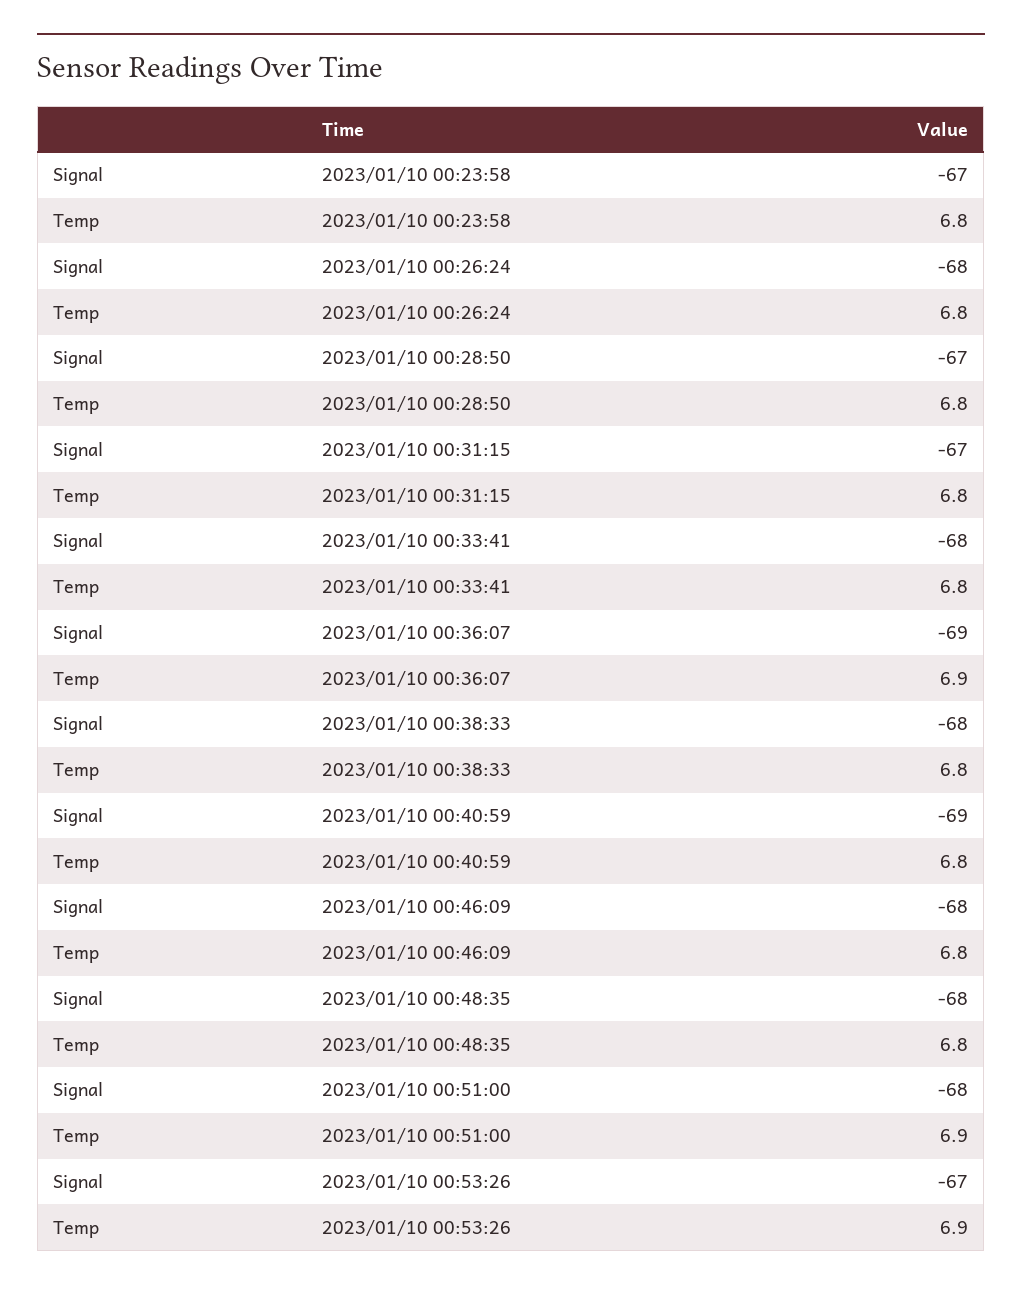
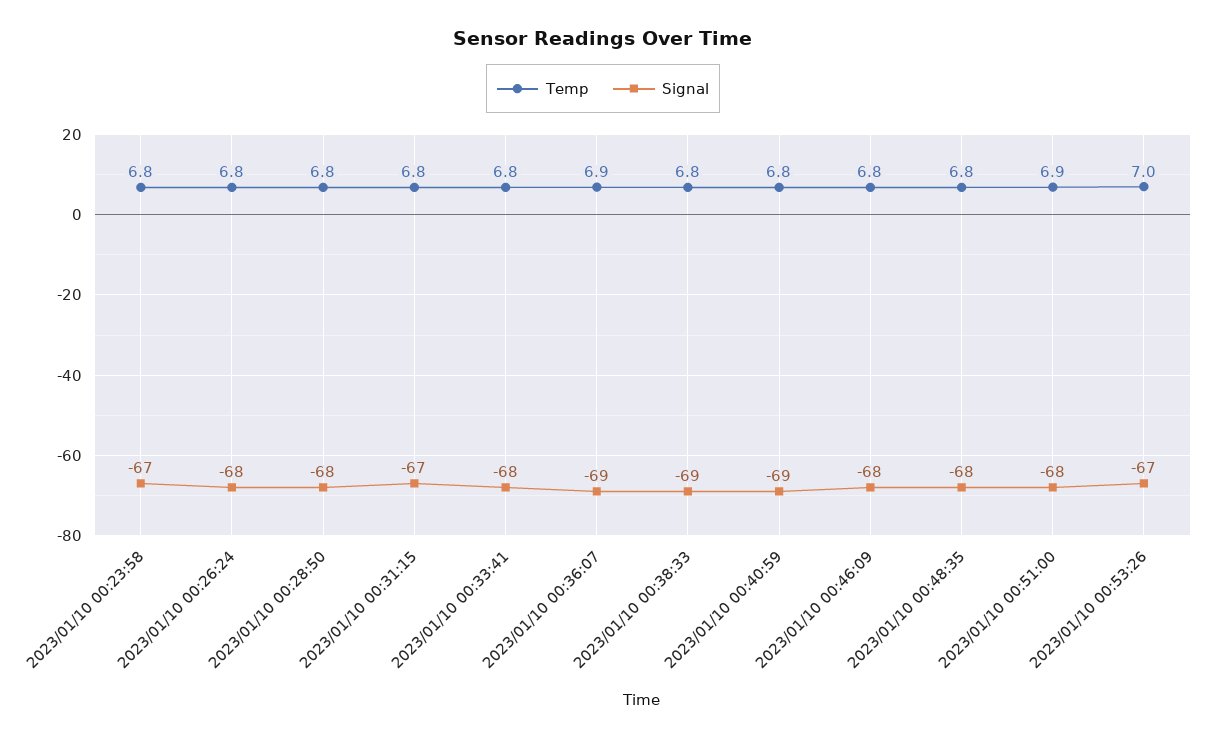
  {
    "Signal": {
      "2023/01/10 00:23:58": -67,
      "2023/01/10 00:26:24": -68,
-     "2023/01/10 00:28:50": -67,
+     "2023/01/10 00:28:50": -68,
      "2023/01/10 00:31:15": -67,
      "2023/01/10 00:33:41": -68,
      "2023/01/10 00:36:07": -69,
-     "2023/01/10 00:38:33": -68,
+     "2023/01/10 00:38:33": -69,
      "2023/01/10 00:40:59": -69,
      "2023/01/10 00:46:09": -68,
      "2023/01/10 00:48:35": -68,
      "2023/01/10 00:51:00": -68,
      "2023/01/10 00:53:26": -67
    },
    "Temp": {
      "2023/01/10 00:23:58": 6.8,
      "2023/01/10 00:26:24": 6.8,
      "2023/01/10 00:28:50": 6.8,
      "2023/01/10 00:31:15": 6.8,
      "2023/01/10 00:33:41": 6.8,
      "2023/01/10 00:36:07": 6.9,
      "2023/01/10 00:38:33": 6.8,
      "2023/01/10 00:40:59": 6.8,
      "2023/01/10 00:46:09": 6.8,
      "2023/01/10 00:48:35": 6.8,
      "2023/01/10 00:51:00": 6.9,
-     "2023/01/10 00:53:26": 6.9
+     "2023/01/10 00:53:26": 7
    }
  }

